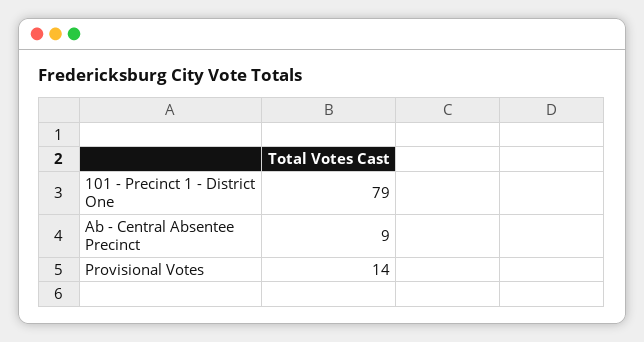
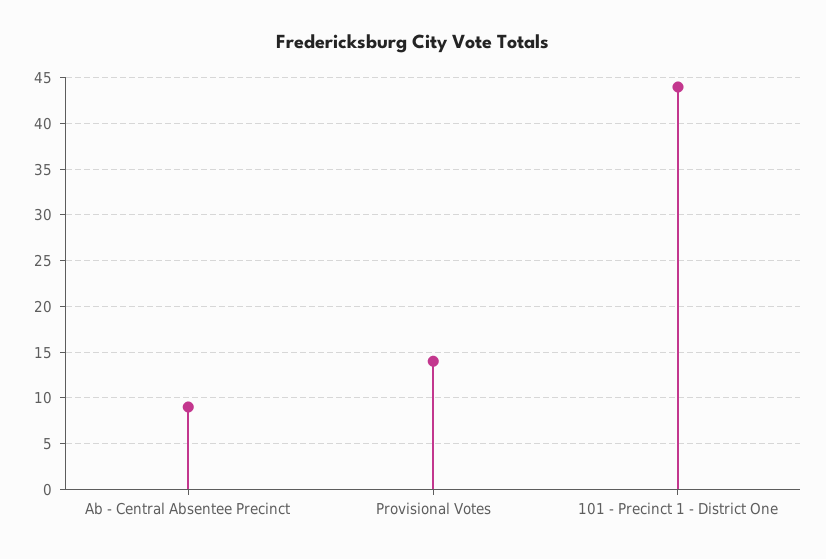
  {
-   "101 - Precinct 1 - District One": 79,
+   "101 - Precinct 1 - District One": 44,
    "Ab - Central Absentee Precinct": 9,
    "Provisional Votes": 14
  }

